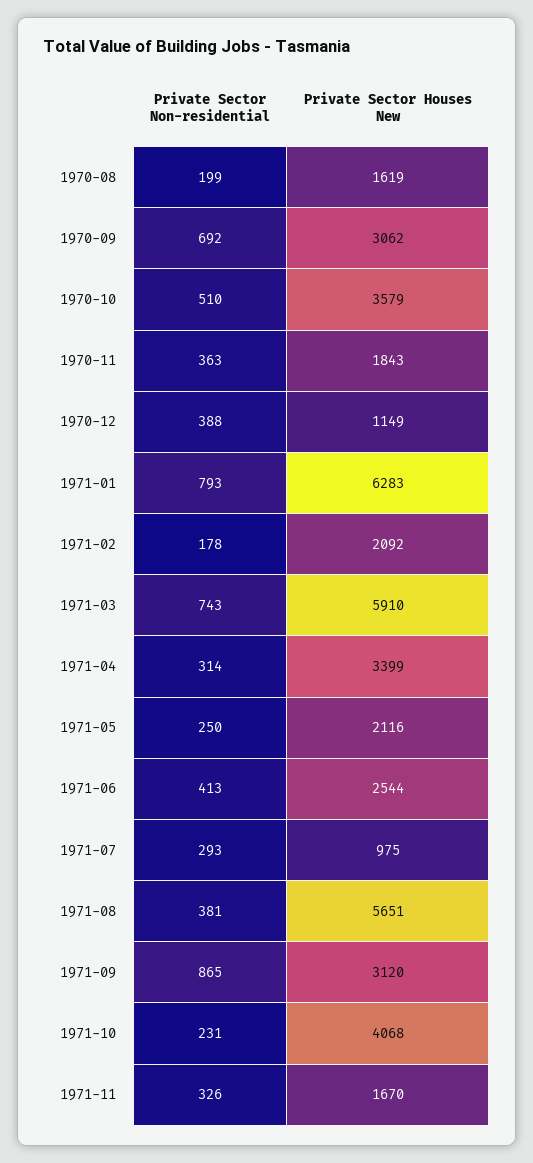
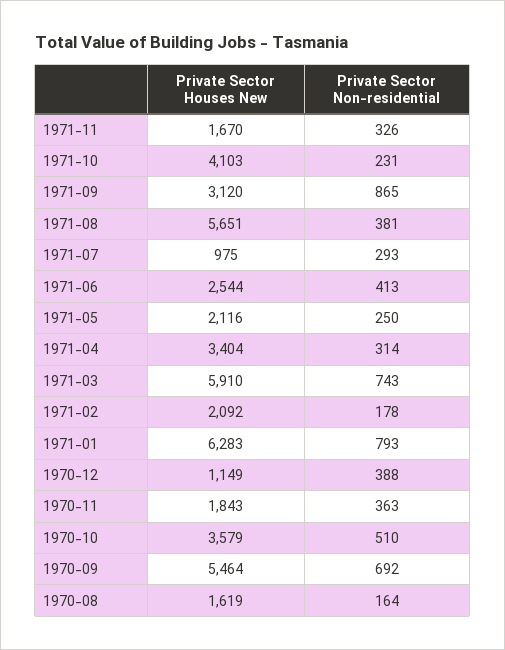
  {
    "Private Sector Non-residential": {
-     "1970-08": 199,
+     "1970-08": 164,
      "1970-09": 692,
      "1970-10": 510,
      "1970-11": 363,
      "1970-12": 388,
      "1971-01": 793,
      "1971-02": 178,
      "1971-03": 743,
      "1971-04": 314,
      "1971-05": 250,
      "1971-06": 413,
      "1971-07": 293,
      "1971-08": 381,
      "1971-09": 865,
      "1971-10": 231,
      "1971-11": 326
    },
    "Private Sector Houses New": {
      "1970-08": 1619,
-     "1970-09": 3062,
+     "1970-09": 5464,
      "1970-10": 3579,
      "1970-11": 1843,
      "1970-12": 1149,
      "1971-01": 6283,
      "1971-02": 2092,
      "1971-03": 5910,
-     "1971-04": 3399,
+     "1971-04": 3404,
      "1971-05": 2116,
      "1971-06": 2544,
      "1971-07": 975,
      "1971-08": 5651,
      "1971-09": 3120,
-     "1971-10": 4068,
+     "1971-10": 4103,
      "1971-11": 1670
    }
  }

